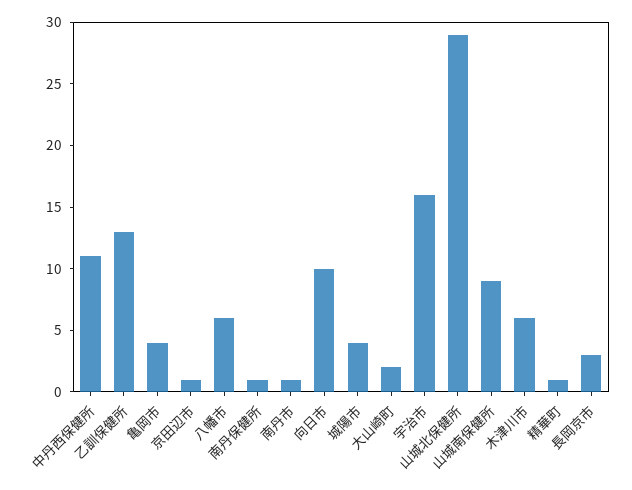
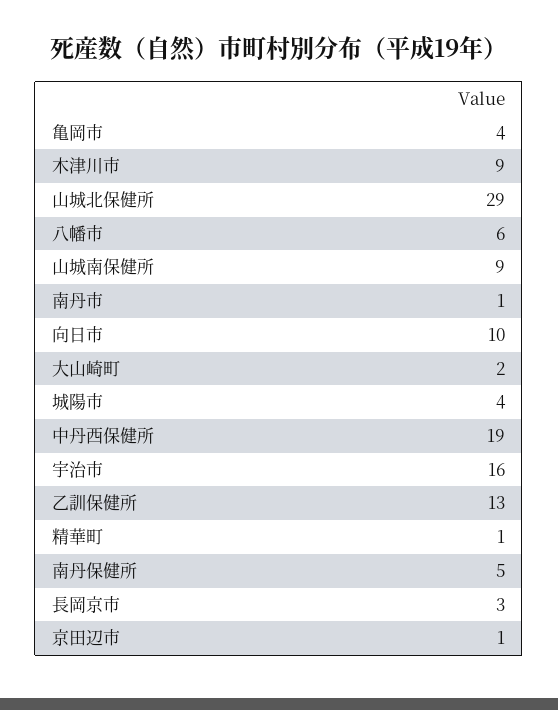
  {
-   "中丹西保健所": 11,
+   "中丹西保健所": 19,
    "乙訓保健所": 13,
    "亀岡市": 4,
    "京田辺市": 1,
    "八幡市": 6,
-   "南丹保健所": 1,
+   "南丹保健所": 5,
    "南丹市": 1,
    "向日市": 10,
    "城陽市": 4,
    "大山崎町": 2,
    "宇治市": 16,
    "山城北保健所": 29,
    "山城南保健所": 9,
-   "木津川市": 6,
+   "木津川市": 9,
    "精華町": 1,
    "長岡京市": 3
  }

